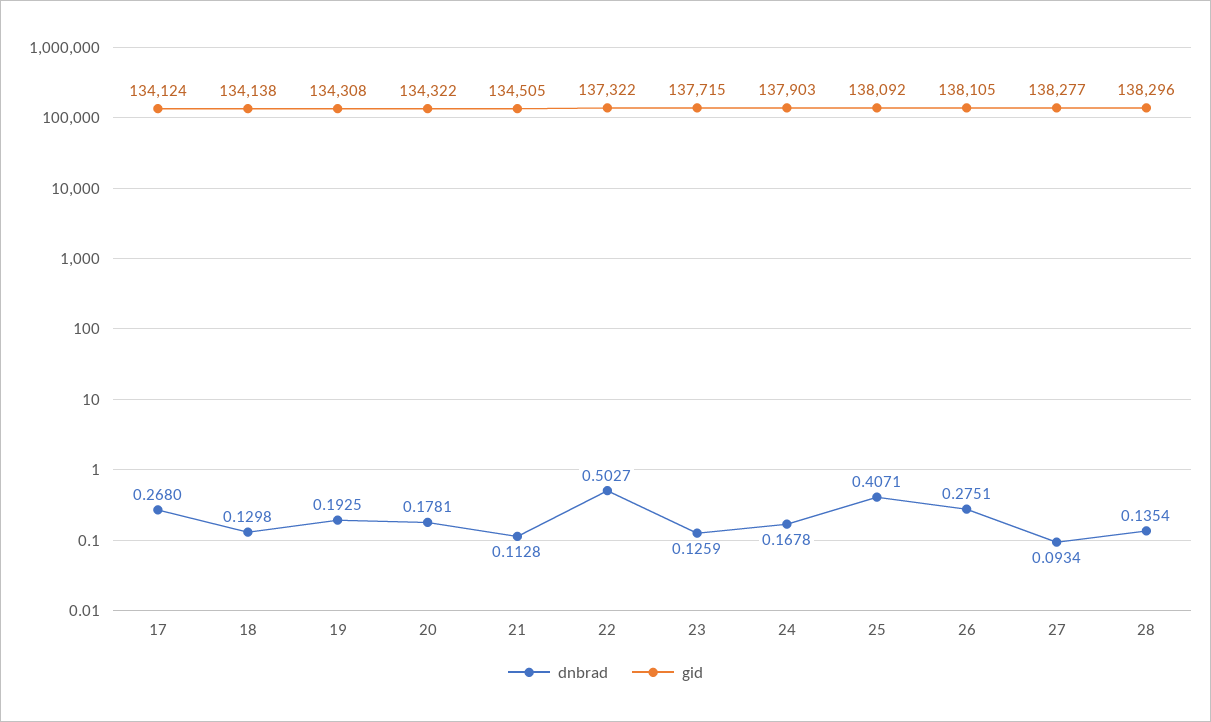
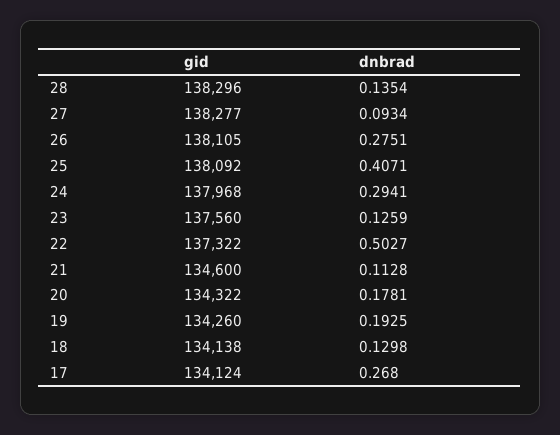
  {
    "dnbrad": {
      "17": 0.268,
      "18": 0.1298,
      "19": 0.1925,
      "20": 0.1781,
      "21": 0.1128,
      "22": 0.5027,
      "23": 0.1259,
-     "24": 0.1678,
+     "24": 0.2941,
      "25": 0.4071,
      "26": 0.2751,
      "27": 0.0934,
      "28": 0.1354
    },
    "gid": {
      "17": 134124,
      "18": 134138,
-     "19": 134308,
+     "19": 134260,
      "20": 134322,
-     "21": 134505,
+     "21": 134600,
      "22": 137322,
-     "23": 137715,
+     "23": 137560,
-     "24": 137903,
+     "24": 137968,
      "25": 138092,
      "26": 138105,
      "27": 138277,
      "28": 138296
    }
  }

